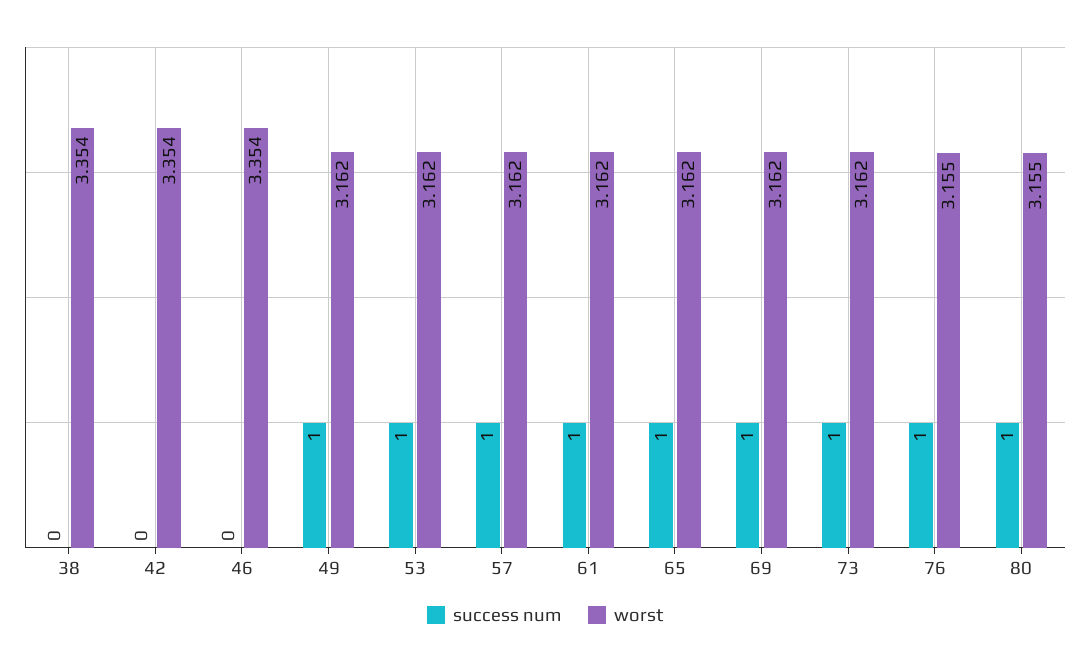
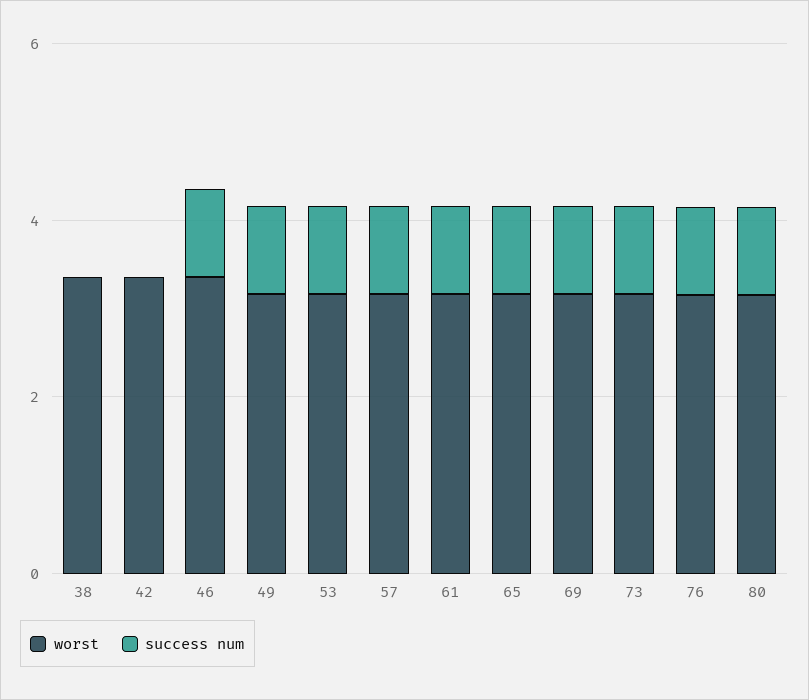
  {
    "success num": {
      "38": 0,
      "42": 0,
-     "46": 0,
+     "46": 1,
      "49": 1,
      "53": 1,
      "57": 1,
      "61": 1,
      "65": 1,
      "69": 1,
      "73": 1,
      "76": 1,
      "80": 1
    },
    "worst": {
      "38": 3.354,
      "42": 3.354,
      "46": 3.354,
      "49": 3.162,
      "53": 3.162,
      "57": 3.162,
      "61": 3.162,
      "65": 3.162,
      "69": 3.162,
      "73": 3.162,
      "76": 3.155,
      "80": 3.155
    }
  }

